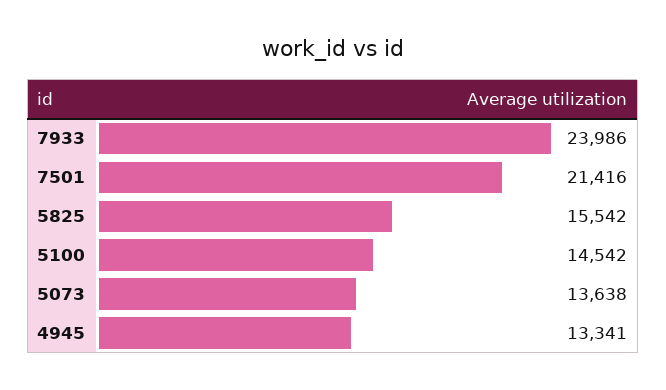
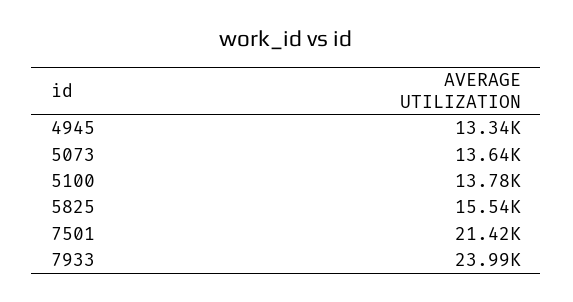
  {
    "7933": 23986,
    "7501": 21416,
    "5825": 15542,
-   "5100": 14542,
+   "5100": 13780,
    "5073": 13638,
    "4945": 13341
  }

